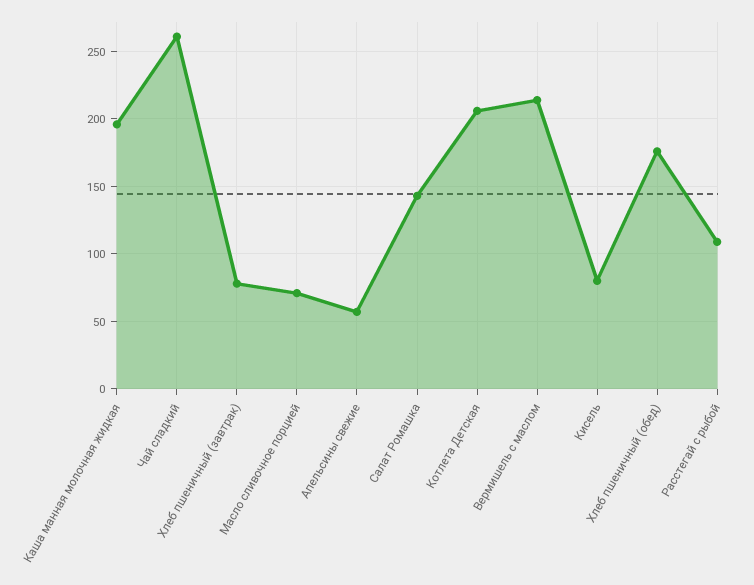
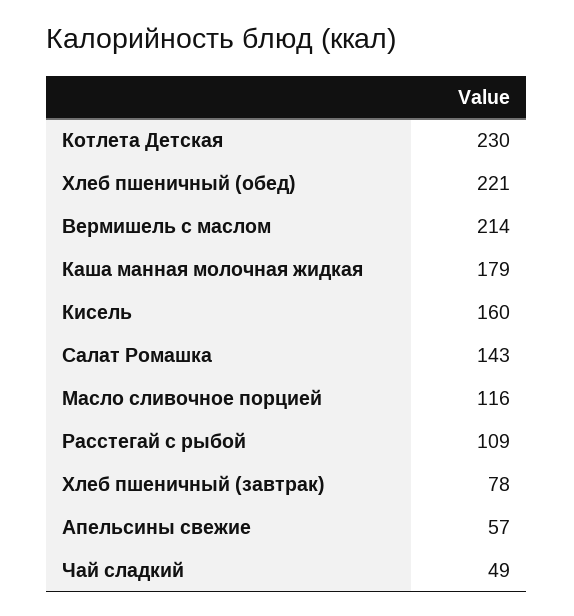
  {
-   "Каша манная молочная жидкая": 195,
+   "Каша манная молочная жидкая": 179,
-   "Чай сладкий": 260,
+   "Чай сладкий": 49,
    "Хлеб пшеничный (завтрак)": 78,
-   "Масло сливочное порцией": 70,
+   "Масло сливочное порцией": 116,
    "Апельсины свежие": 57,
    "Салат Ромашка": 143,
-   "Котлета Детская": 205,
+   "Котлета Детская": 230,
    "Вермишель с маслом": 214,
-   "Кисель": 80,
+   "Кисель": 160,
-   "Хлеб пшеничный (обед)": 175,
+   "Хлеб пшеничный (обед)": 221,
    "Расстегай с рыбой": 109
  }

